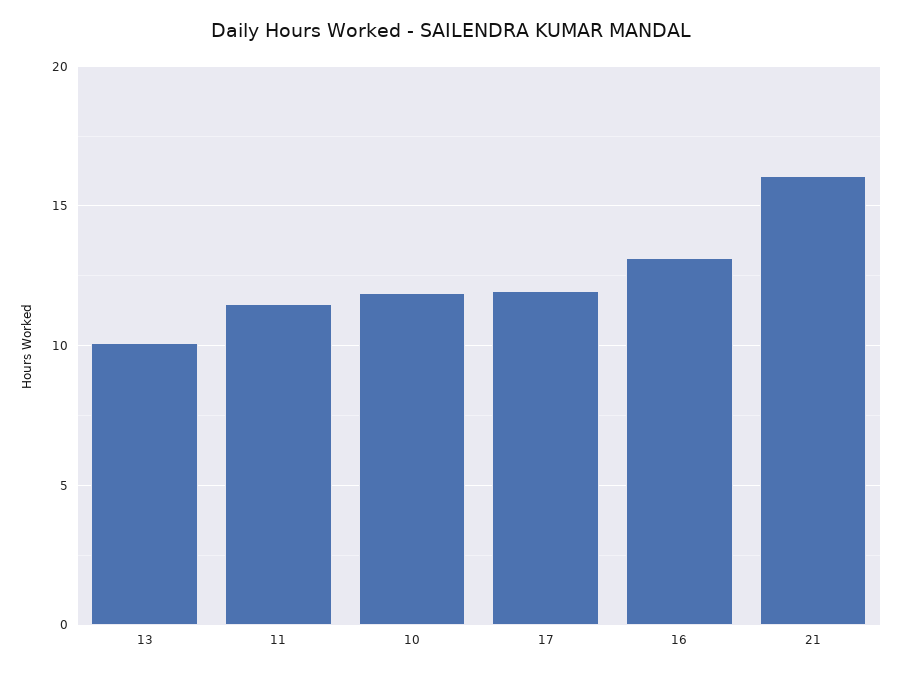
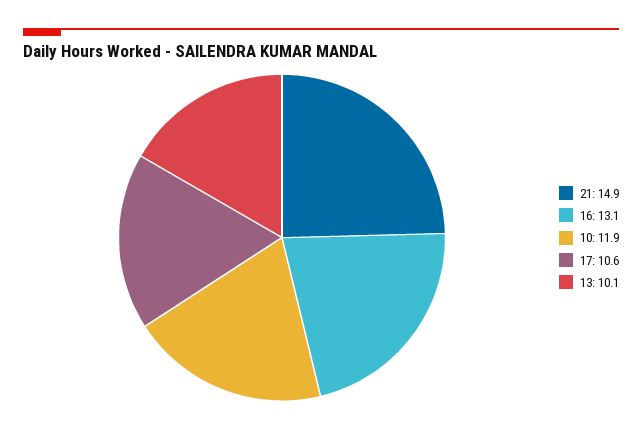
  {
    "13": 10.1,
-   "11": 11.5,
    "10": 11.9,
-   "17": 12,
+   "17": 10.6,
    "16": 13.1,
-   "21": 16
+   "21": 14.9
  }

